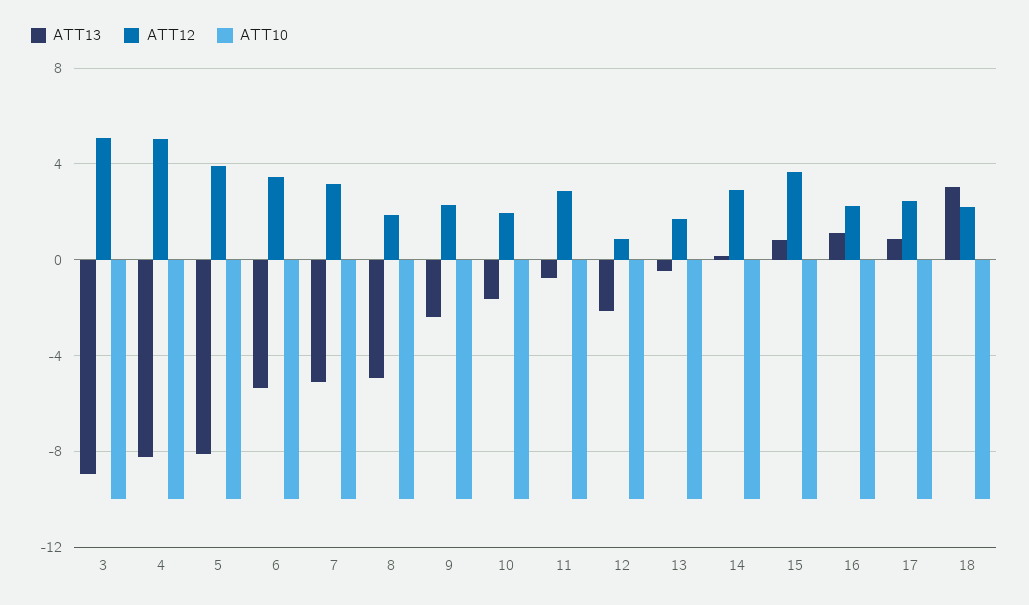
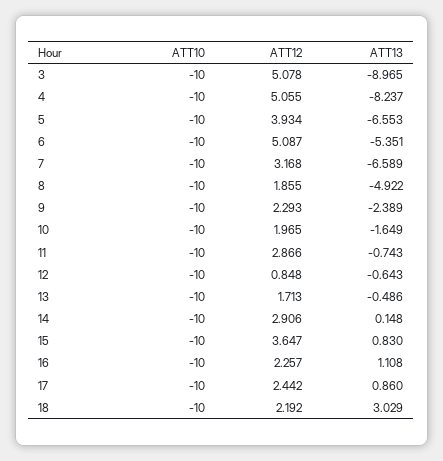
  {
    "ATT13": {
      "3": -8.965,
      "4": -8.237,
-     "5": -8,
+     "5": -6.553,
      "6": -5.351,
-     "7": -5,
+     "7": -6.589,
      "8": -4.922,
      "9": -2.389,
      "10": -1.649,
      "11": -0.743,
-     "12": -2,
+     "12": -0.643,
      "13": -0.486,
      "14": 0.148,
      "15": 0.83,
      "16": 1.108,
      "17": 0.86,
      "18": 3.029
    },
    "ATT12": {
      "3": 5.078,
      "4": 5.055,
      "5": 3.934,
-     "6": 3.5,
+     "6": 5.087,
      "7": 3.168,
      "8": 1.855,
      "9": 2.293,
      "10": 1.965,
      "11": 2.866,
      "12": 0.848,
      "13": 1.713,
      "14": 2.906,
      "15": 3.647,
      "16": 2.257,
      "17": 2.442,
      "18": 2.192
    },
    "ATT10": {
      "3": -10,
      "4": -10,
      "5": -10,
      "6": -10,
      "7": -10,
      "8": -10,
      "9": -10,
      "10": -10,
      "11": -10,
      "12": -10,
      "13": -10,
      "14": -10,
      "15": -10,
      "16": -10,
      "17": -10,
      "18": -10
    }
  }

